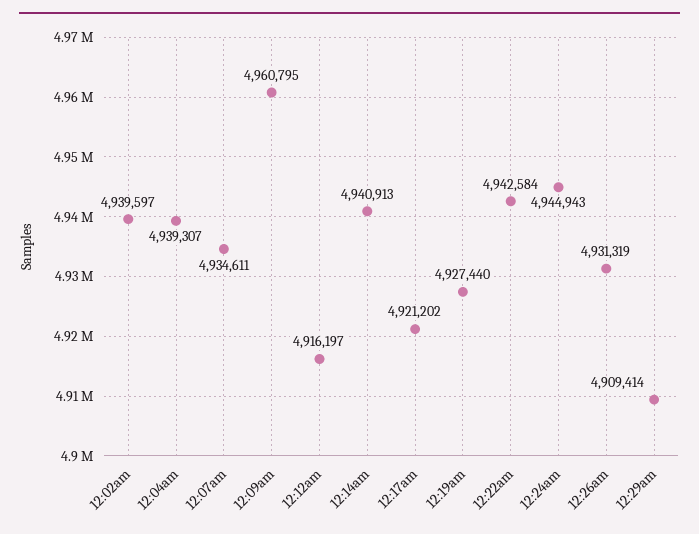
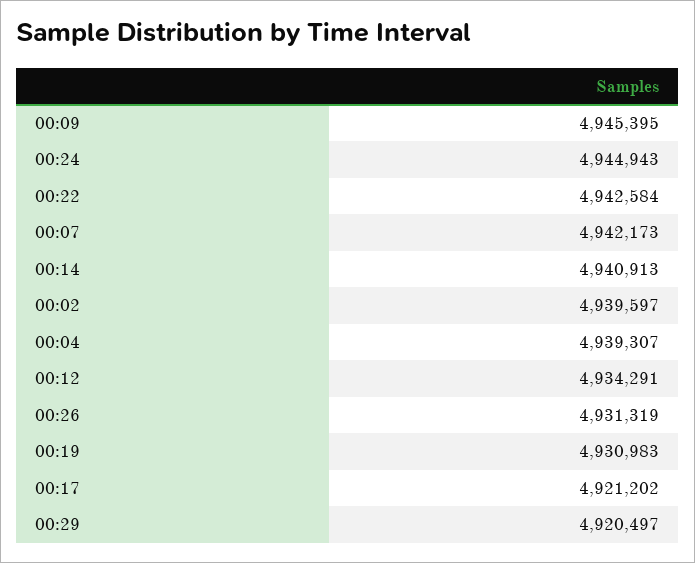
  {
    "12:02am": 4939597,
    "12:04am": 4939307,
-   "12:07am": 4934611,
+   "12:07am": 4942173,
-   "12:09am": 4960795,
+   "12:09am": 4945395,
-   "12:12am": 4916197,
+   "12:12am": 4934291,
    "12:14am": 4940913,
    "12:17am": 4921202,
-   "12:19am": 4927440,
+   "12:19am": 4930983,
    "12:22am": 4942584,
    "12:24am": 4944943,
    "12:26am": 4931319,
-   "12:29am": 4909414
+   "12:29am": 4920497
  }

